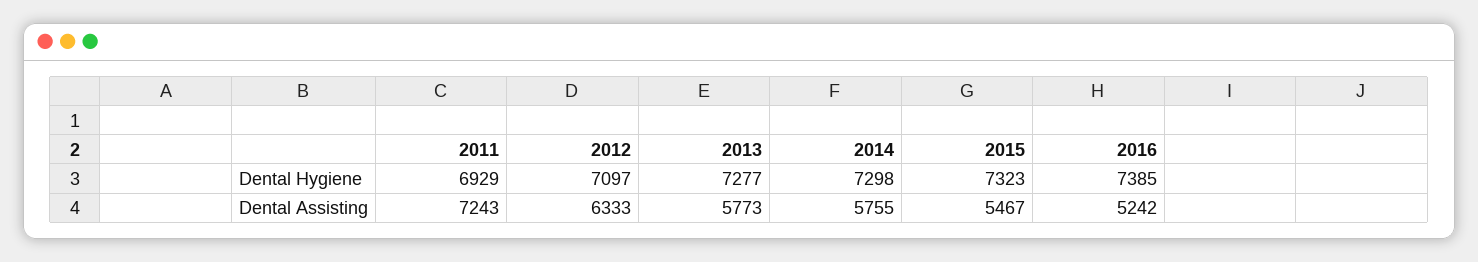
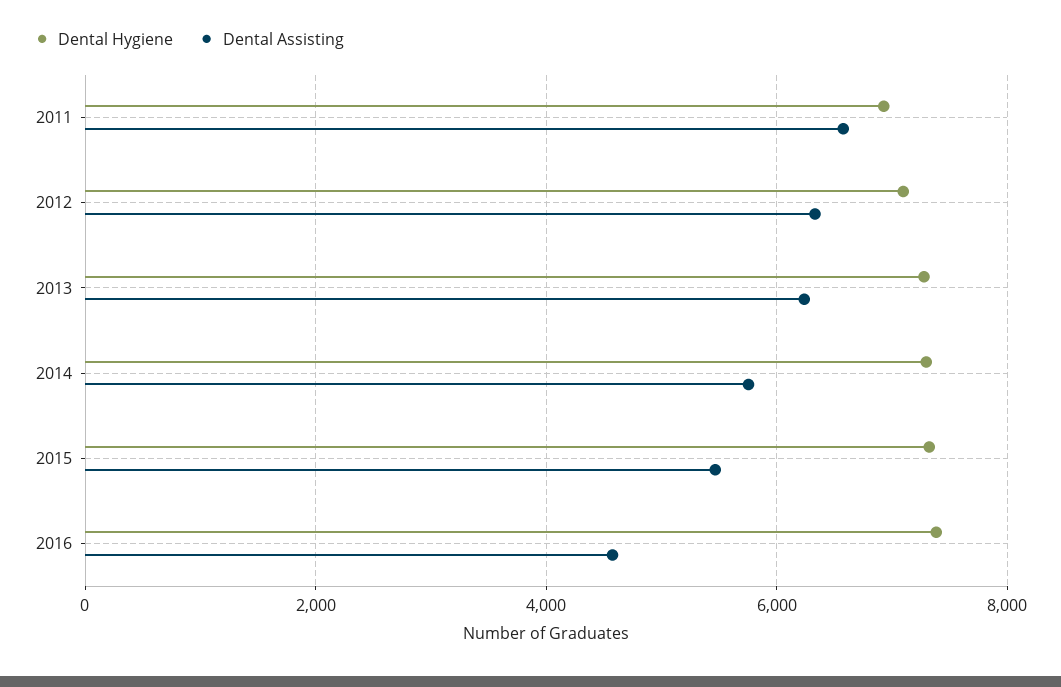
  {
    "Dental Hygiene": {
      "2011": 6929,
      "2012": 7097,
      "2013": 7277,
      "2014": 7298,
      "2015": 7323,
      "2016": 7385
    },
    "Dental Assisting": {
-     "2011": 7243,
+     "2011": 6600,
      "2012": 6333,
-     "2013": 5773,
+     "2013": 6200,
      "2014": 5755,
      "2015": 5467,
-     "2016": 5242
+     "2016": 4600
    }
  }

